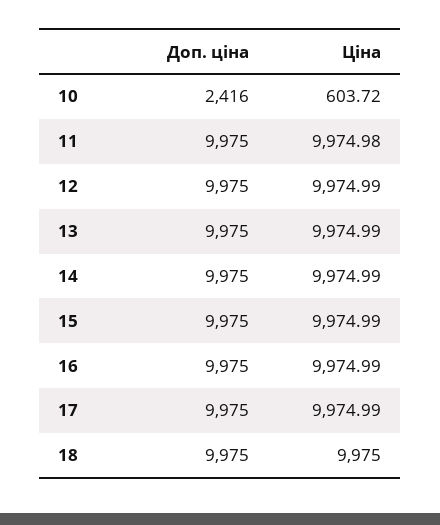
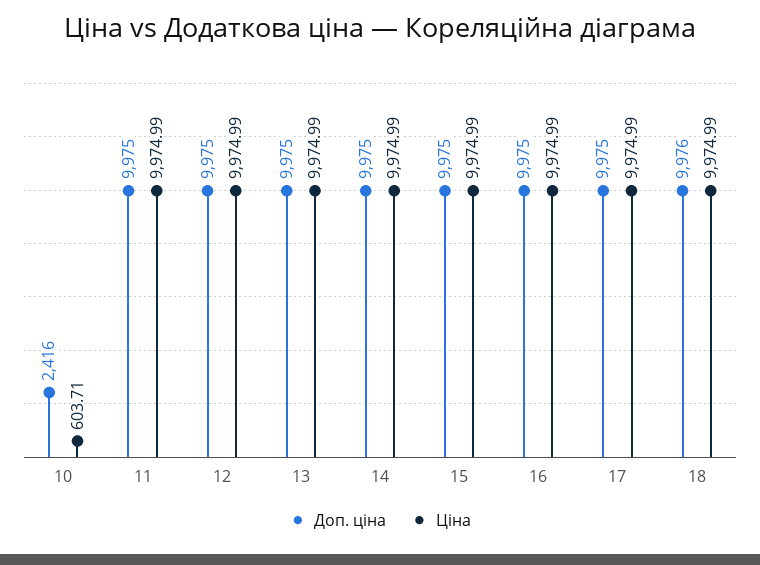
  {
    "Доп. ціна": {
      "10": 2416,
      "11": 9975,
      "12": 9975,
      "13": 9975,
      "14": 9975,
      "15": 9975,
      "16": 9975,
      "17": 9975,
-     "18": 9975
+     "18": 9976
    },
    "Ціна": {
-     "10": 603.72,
+     "10": 603.71,
-     "11": 9974.98,
+     "11": 9974.99,
      "12": 9974.99,
      "13": 9974.99,
      "14": 9974.99,
      "15": 9974.99,
      "16": 9974.99,
      "17": 9974.99,
-     "18": 9975
+     "18": 9974.99
    }
  }

